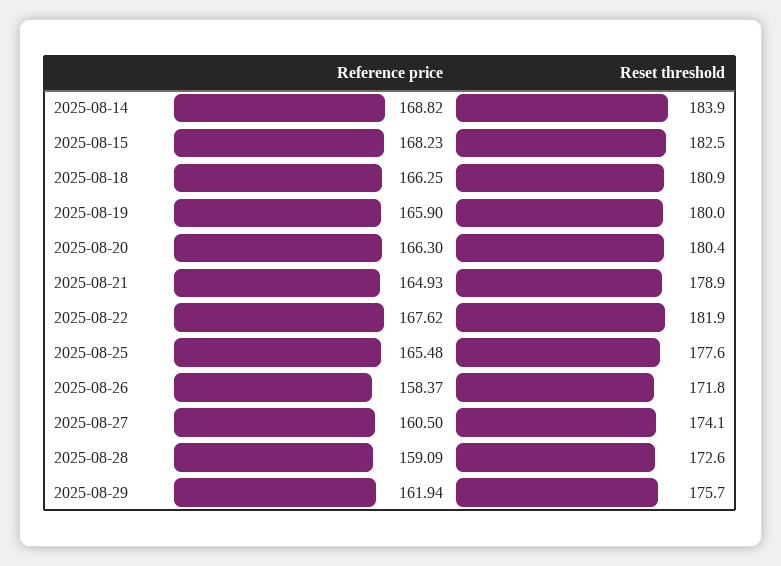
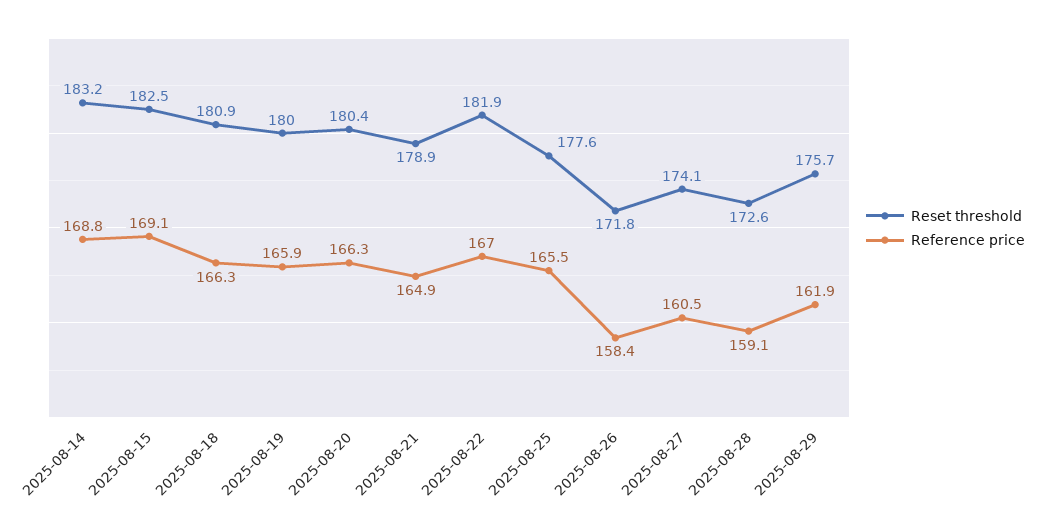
  {
    "Reference price": {
      "2025-08-14": 168.82,
-     "2025-08-15": 168.23,
+     "2025-08-15": 169.1,
      "2025-08-18": 166.25,
      "2025-08-19": 165.9,
      "2025-08-20": 166.3,
      "2025-08-21": 164.93,
-     "2025-08-22": 167.62,
+     "2025-08-22": 167,
      "2025-08-25": 165.48,
      "2025-08-26": 158.37,
      "2025-08-27": 160.5,
      "2025-08-28": 159.09,
      "2025-08-29": 161.94
    },
    "Reset threshold": {
-     "2025-08-14": 183.9,
+     "2025-08-14": 183.2,
      "2025-08-15": 182.5,
      "2025-08-18": 180.9,
      "2025-08-19": 180,
      "2025-08-20": 180.4,
      "2025-08-21": 178.9,
      "2025-08-22": 181.9,
      "2025-08-25": 177.6,
      "2025-08-26": 171.8,
      "2025-08-27": 174.1,
      "2025-08-28": 172.6,
      "2025-08-29": 175.7
    }
  }

